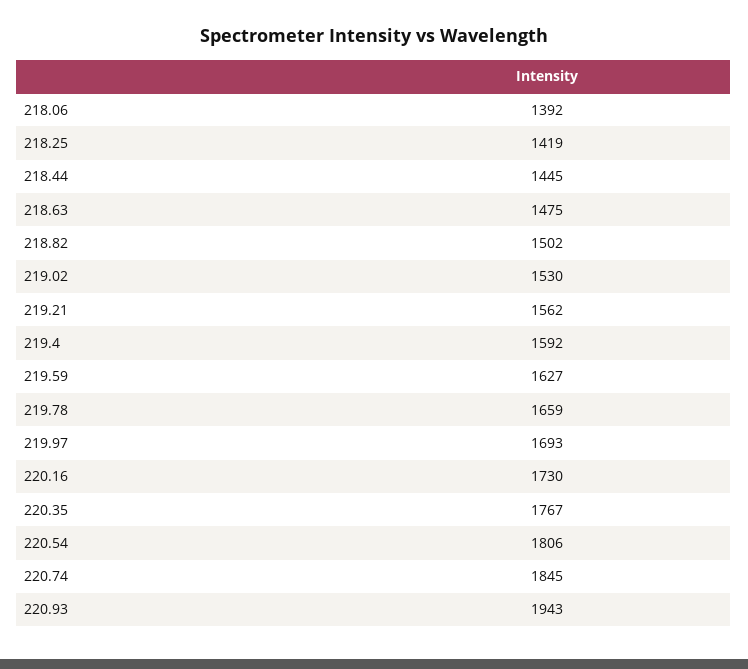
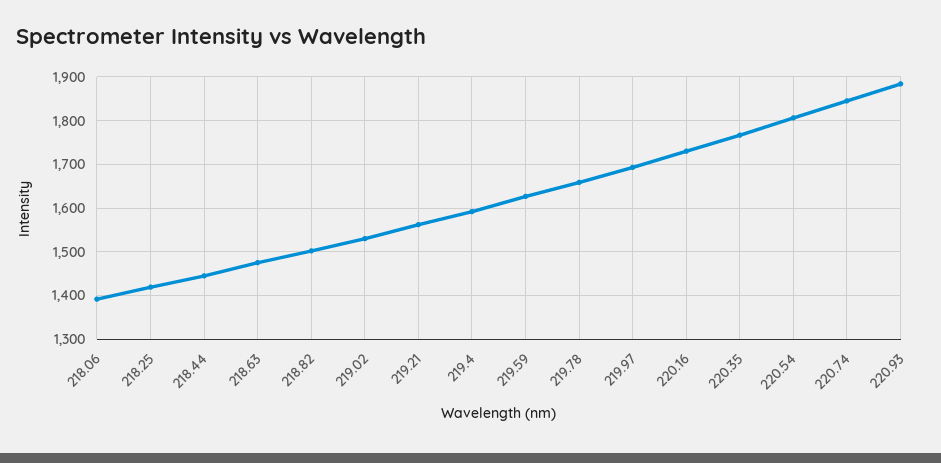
  {
    "218.06": 1392,
    "218.25": 1419,
    "218.44": 1445,
    "218.63": 1475,
    "218.82": 1502,
    "219.02": 1530,
    "219.21": 1562,
    "219.4": 1592,
    "219.59": 1627,
    "219.78": 1659,
    "219.97": 1693,
    "220.16": 1730,
    "220.35": 1767,
    "220.54": 1806,
    "220.74": 1845,
-   "220.93": 1943
+   "220.93": 1880
  }

